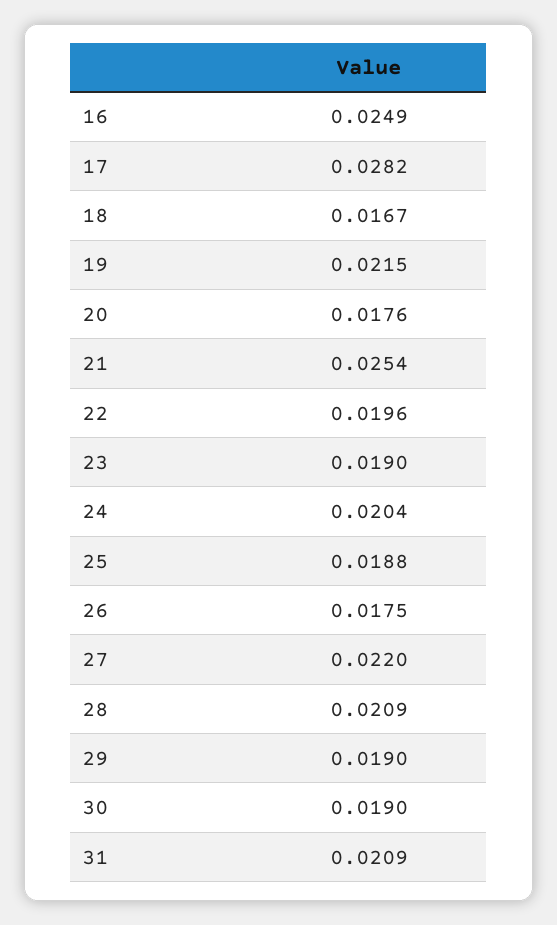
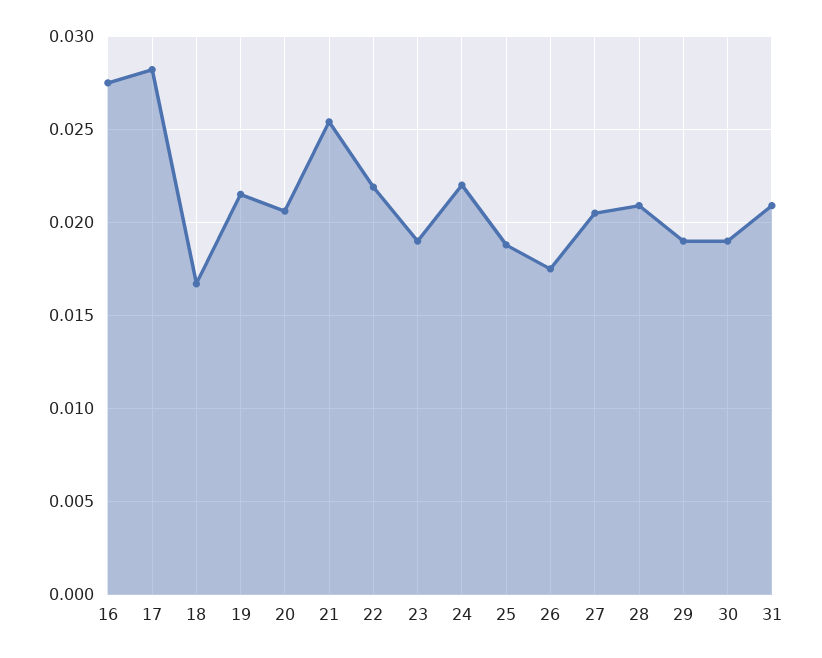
  {
-   "16": 0.0249,
+   "16": 0.0275,
    "17": 0.0282,
    "18": 0.0167,
    "19": 0.0215,
-   "20": 0.0176,
+   "20": 0.0205,
    "21": 0.0254,
-   "22": 0.0196,
+   "22": 0.022,
    "23": 0.019,
-   "24": 0.0204,
+   "24": 0.022,
    "25": 0.0188,
    "26": 0.0175,
-   "27": 0.022,
+   "27": 0.0205,
    "28": 0.0209,
    "29": 0.019,
    "30": 0.019,
    "31": 0.0209
  }

